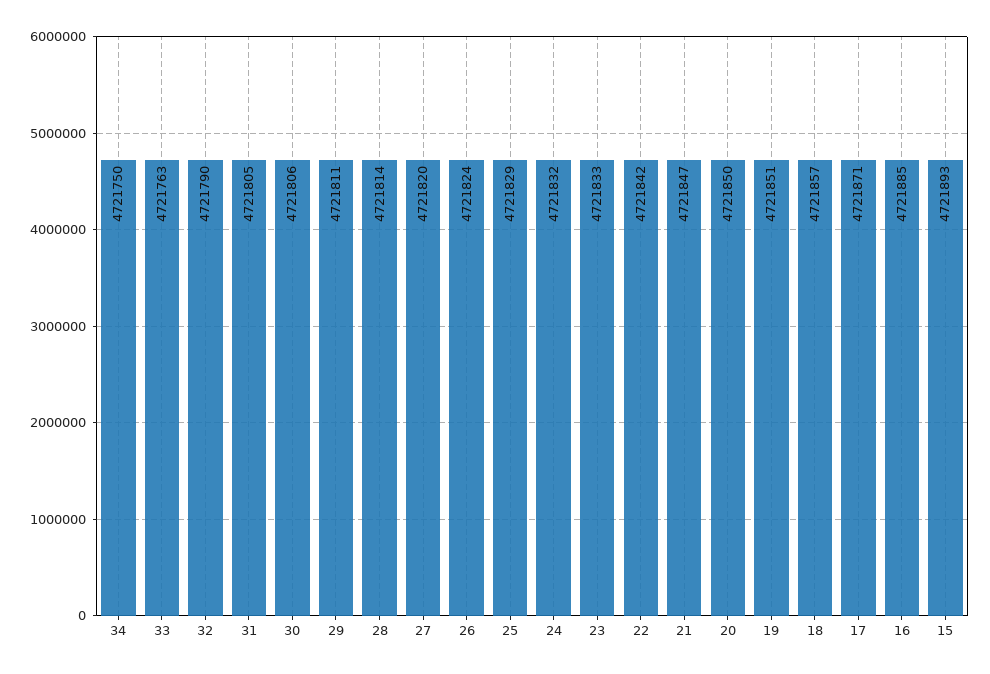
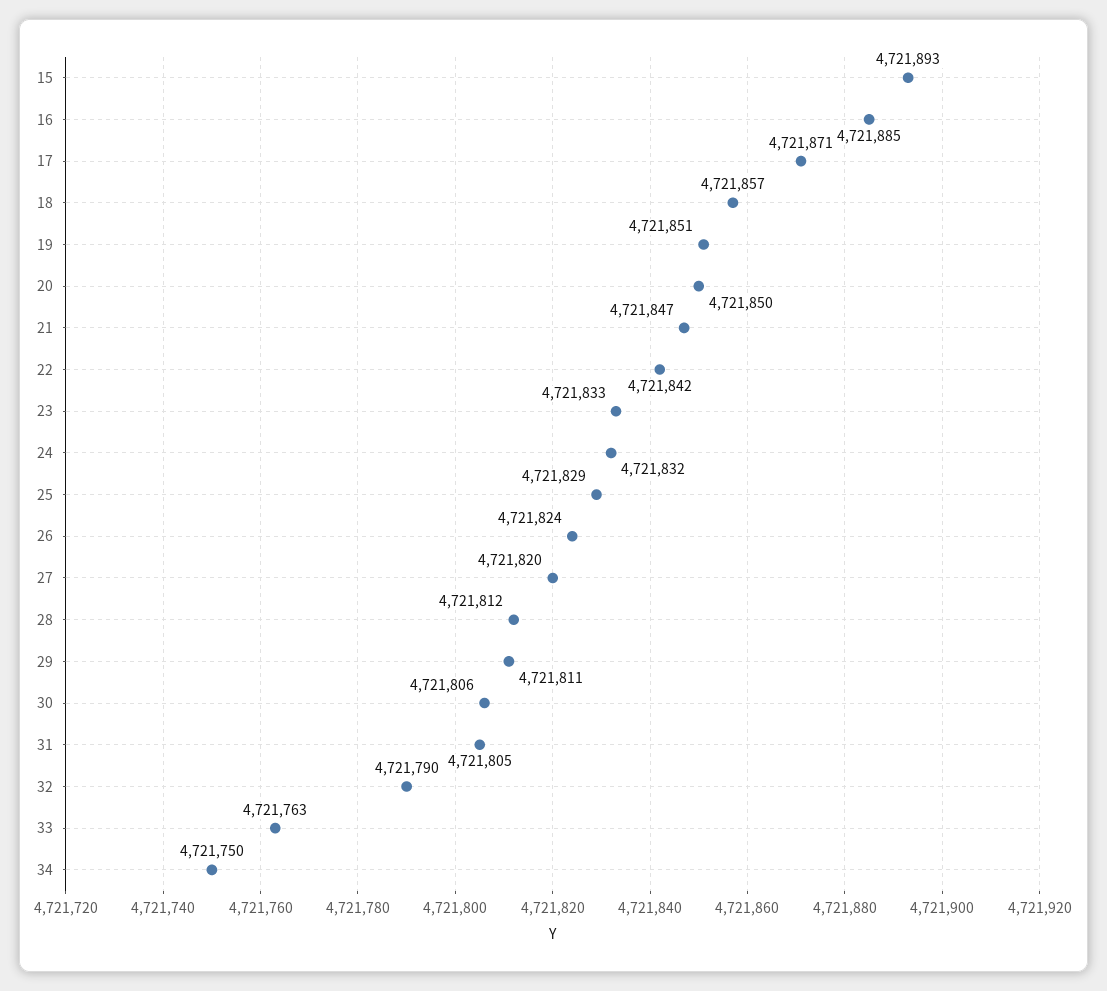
  {
    "34": 4721750,
    "33": 4721763,
    "32": 4721790,
    "31": 4721805,
    "30": 4721806,
    "29": 4721811,
-   "28": 4721814,
+   "28": 4721812,
    "27": 4721820,
    "26": 4721824,
    "25": 4721829,
    "24": 4721832,
    "23": 4721833,
    "22": 4721842,
    "21": 4721847,
    "20": 4721850,
    "19": 4721851,
    "18": 4721857,
    "17": 4721871,
    "16": 4721885,
    "15": 4721893
  }

